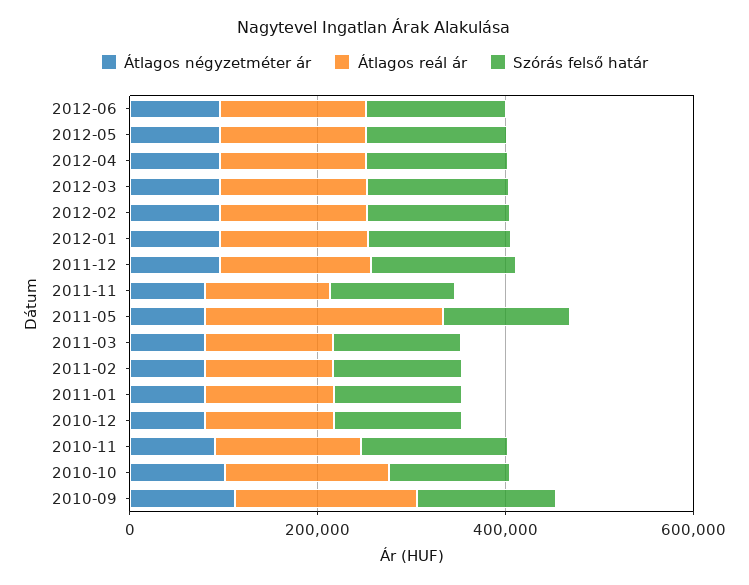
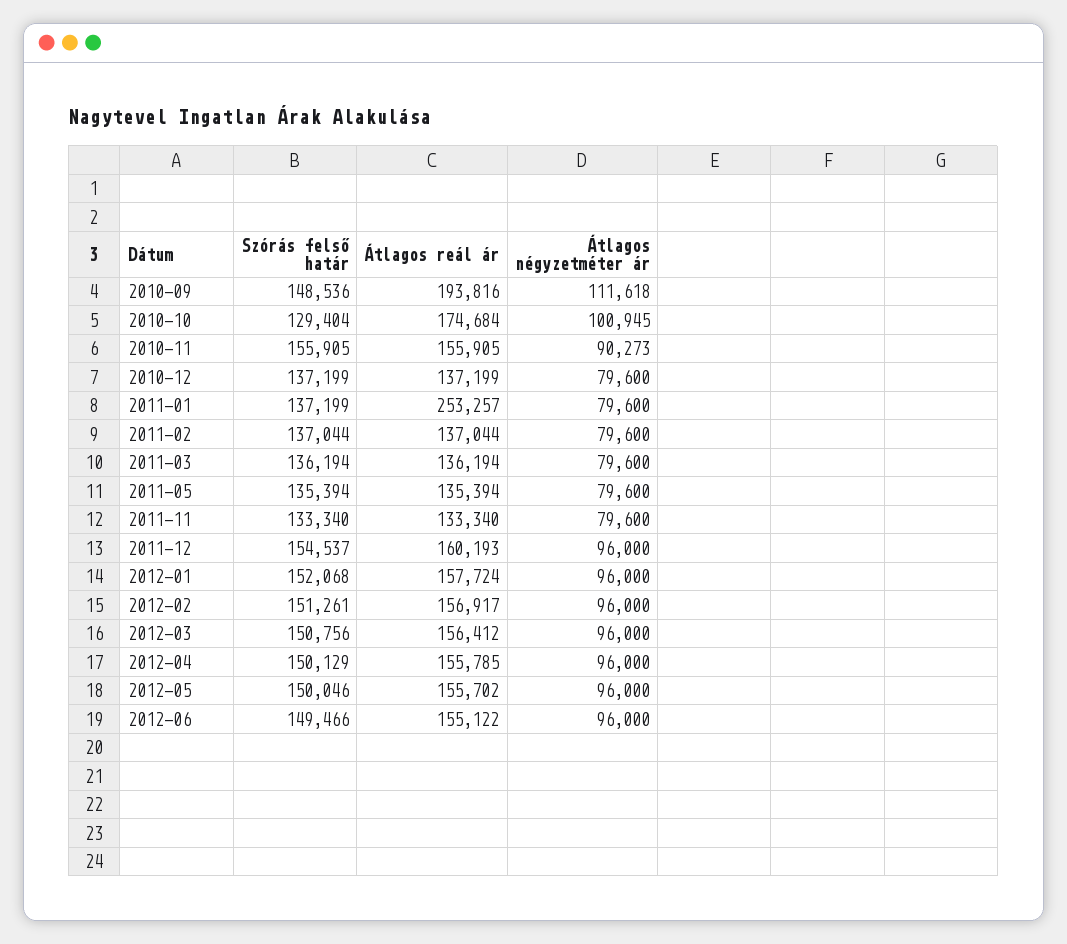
  {
    "Átlagos négyzetméter ár": {
      "2012-06": 96000,
      "2012-05": 96000,
      "2012-04": 96000,
      "2012-03": 96000,
      "2012-02": 96000,
      "2012-01": 96000,
      "2011-12": 96000,
      "2011-11": 79600,
      "2011-05": 79600,
      "2011-03": 79600,
      "2011-02": 79600,
      "2011-01": 79600,
      "2010-12": 79600,
      "2010-11": 90273,
      "2010-10": 100945,
      "2010-09": 111618
    },
    "Átlagos reál ár": {
      "2012-06": 155122,
      "2012-05": 155702,
      "2012-04": 155785,
      "2012-03": 156412,
      "2012-02": 156917,
      "2012-01": 157724,
      "2011-12": 160193,
      "2011-11": 133340,
-     "2011-05": 250000,
+     "2011-05": 135394,
      "2011-03": 136194,
      "2011-02": 137044,
-     "2011-01": 150000,
+     "2011-01": 253257,
      "2010-12": 137199,
      "2010-11": 155905,
      "2010-10": 174684,
      "2010-09": 193816
    },
    "Szórás felső határ": {
      "2012-06": 149466,
      "2012-05": 150046,
      "2012-04": 150129,
      "2012-03": 150756,
      "2012-02": 151261,
      "2012-01": 152068,
      "2011-12": 154537,
      "2011-11": 133340,
      "2011-05": 135394,
      "2011-03": 136194,
      "2011-02": 137044,
      "2011-01": 137199,
      "2010-12": 137199,
      "2010-11": 155905,
      "2010-10": 129404,
      "2010-09": 148536
    }
  }

